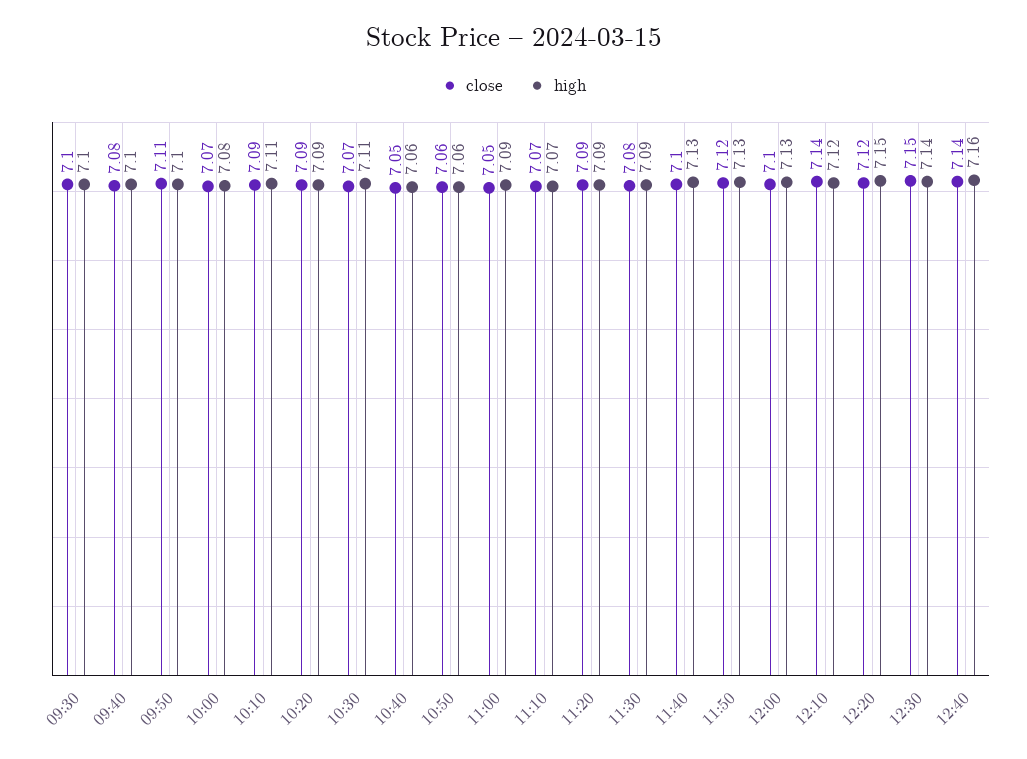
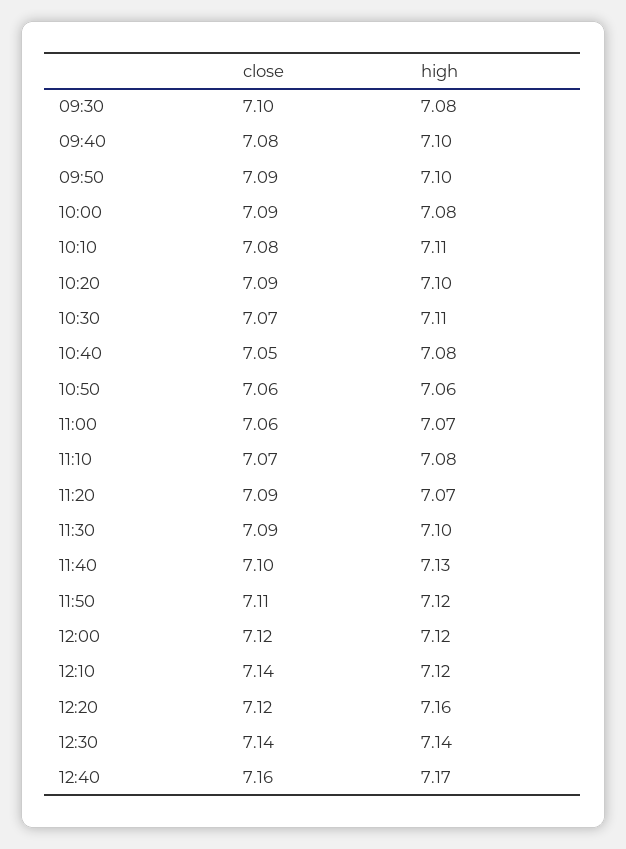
  {
    "close": {
      "09:30": 7.1,
      "09:40": 7.08,
-     "09:50": 7.11,
+     "09:50": 7.09,
-     "10:00": 7.07,
+     "10:00": 7.09,
-     "10:10": 7.09,
+     "10:10": 7.08,
      "10:20": 7.09,
      "10:30": 7.07,
      "10:40": 7.05,
      "10:50": 7.06,
-     "11:00": 7.05,
+     "11:00": 7.06,
      "11:10": 7.07,
      "11:20": 7.09,
-     "11:30": 7.08,
+     "11:30": 7.09,
      "11:40": 7.1,
-     "11:50": 7.12,
+     "11:50": 7.11,
-     "12:00": 7.1,
+     "12:00": 7.12,
      "12:10": 7.14,
      "12:20": 7.12,
-     "12:30": 7.15,
+     "12:30": 7.14,
-     "12:40": 7.14
+     "12:40": 7.16
    },
    "high": {
-     "09:30": 7.1,
+     "09:30": 7.08,
      "09:40": 7.1,
      "09:50": 7.1,
      "10:00": 7.08,
      "10:10": 7.11,
-     "10:20": 7.09,
+     "10:20": 7.1,
      "10:30": 7.11,
-     "10:40": 7.06,
+     "10:40": 7.08,
      "10:50": 7.06,
-     "11:00": 7.09,
+     "11:00": 7.07,
-     "11:10": 7.07,
+     "11:10": 7.08,
-     "11:20": 7.09,
+     "11:20": 7.07,
-     "11:30": 7.09,
+     "11:30": 7.1,
      "11:40": 7.13,
-     "11:50": 7.13,
+     "11:50": 7.12,
-     "12:00": 7.13,
+     "12:00": 7.12,
      "12:10": 7.12,
-     "12:20": 7.15,
+     "12:20": 7.16,
      "12:30": 7.14,
-     "12:40": 7.16
+     "12:40": 7.17
    }
  }

